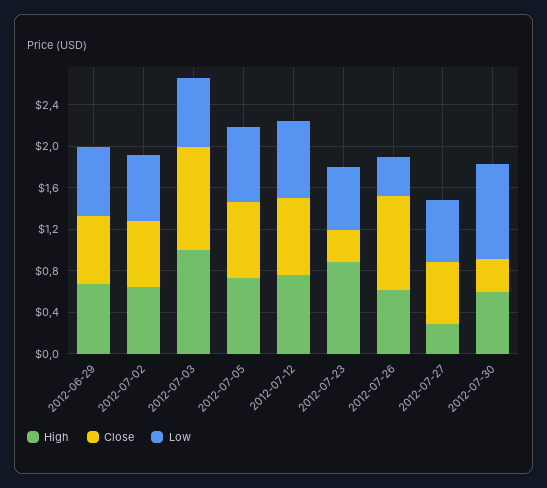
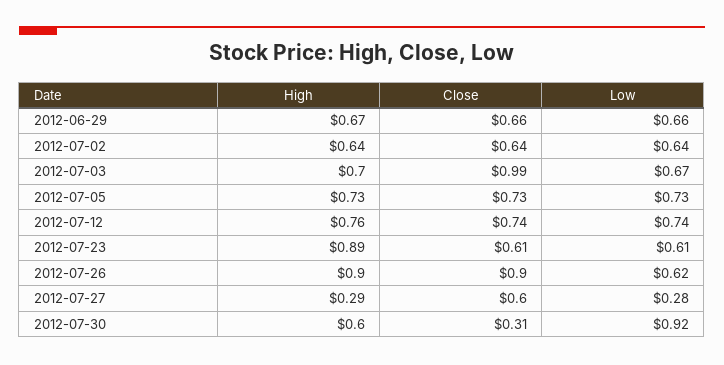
  {
    "High": {
      "2012-06-29": 0.67,
      "2012-07-02": 0.64,
-     "2012-07-03": 1,
+     "2012-07-03": 0.7,
      "2012-07-05": 0.73,
      "2012-07-12": 0.76,
      "2012-07-23": 0.89,
-     "2012-07-26": 0.6,
+     "2012-07-26": 0.9,
      "2012-07-27": 0.29,
      "2012-07-30": 0.6
    },
    "Close": {
      "2012-06-29": 0.66,
      "2012-07-02": 0.64,
      "2012-07-03": 0.99,
      "2012-07-05": 0.73,
      "2012-07-12": 0.74,
-     "2012-07-23": 0.3,
+     "2012-07-23": 0.61,
      "2012-07-26": 0.9,
      "2012-07-27": 0.6,
      "2012-07-30": 0.31
    },
    "Low": {
      "2012-06-29": 0.66,
      "2012-07-02": 0.64,
      "2012-07-03": 0.67,
      "2012-07-05": 0.73,
      "2012-07-12": 0.74,
      "2012-07-23": 0.61,
-     "2012-07-26": 0.4,
+     "2012-07-26": 0.62,
-     "2012-07-27": 0.6,
+     "2012-07-27": 0.28,
      "2012-07-30": 0.92
    }
  }

